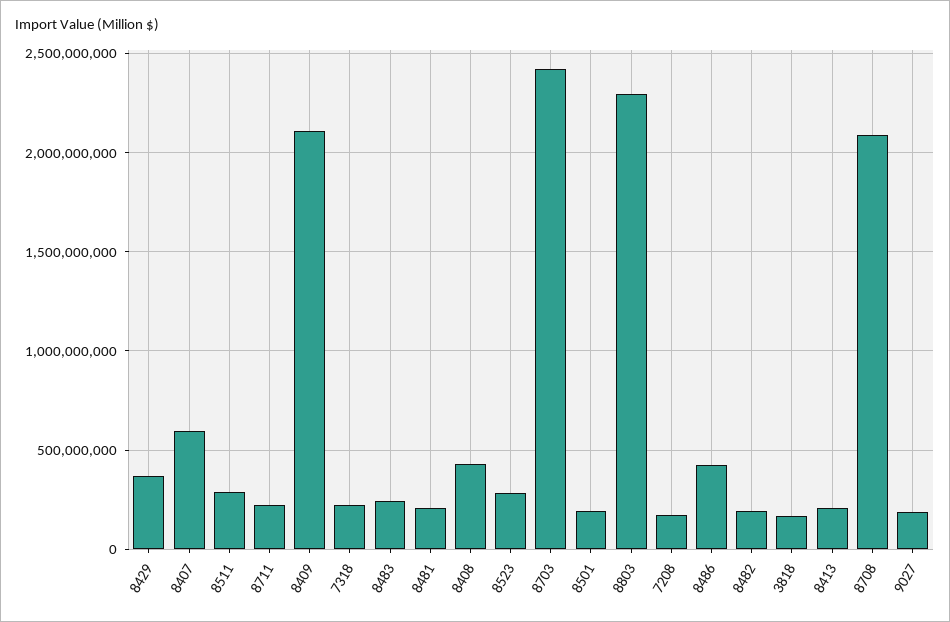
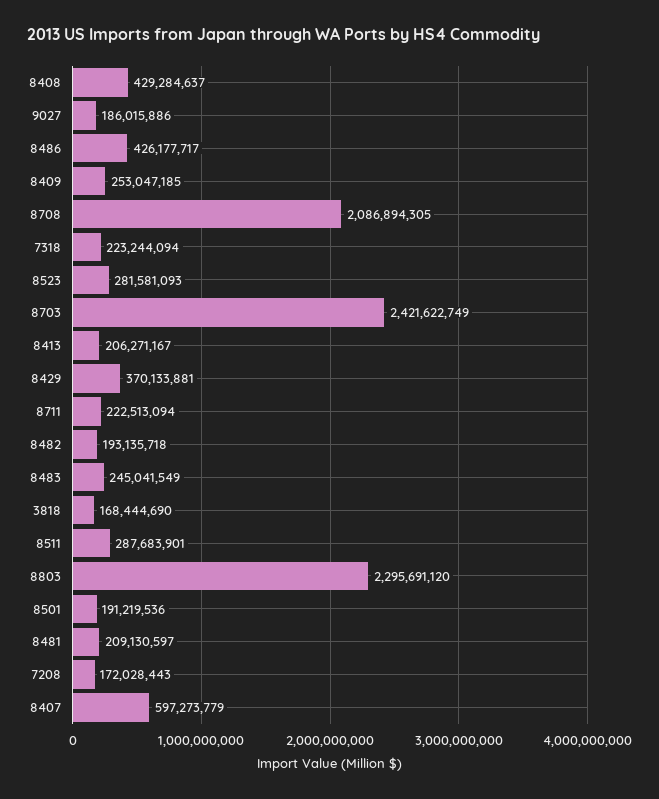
  {
    "8429": 370133881,
    "8407": 597273779,
    "8511": 287683901,
    "8711": 222513094,
-   "8409": 2100000000,
+   "8409": 253047185,
    "7318": 223244094,
    "8483": 245041549,
    "8481": 209130597,
    "8408": 429284637,
    "8523": 281581093,
    "8703": 2421622749,
    "8501": 191219536,
    "8803": 2295691120,
    "7208": 172028443,
    "8486": 426177717,
    "8482": 193135718,
    "3818": 168444690,
    "8413": 206271167,
    "8708": 2086894305,
    "9027": 186015886
  }

